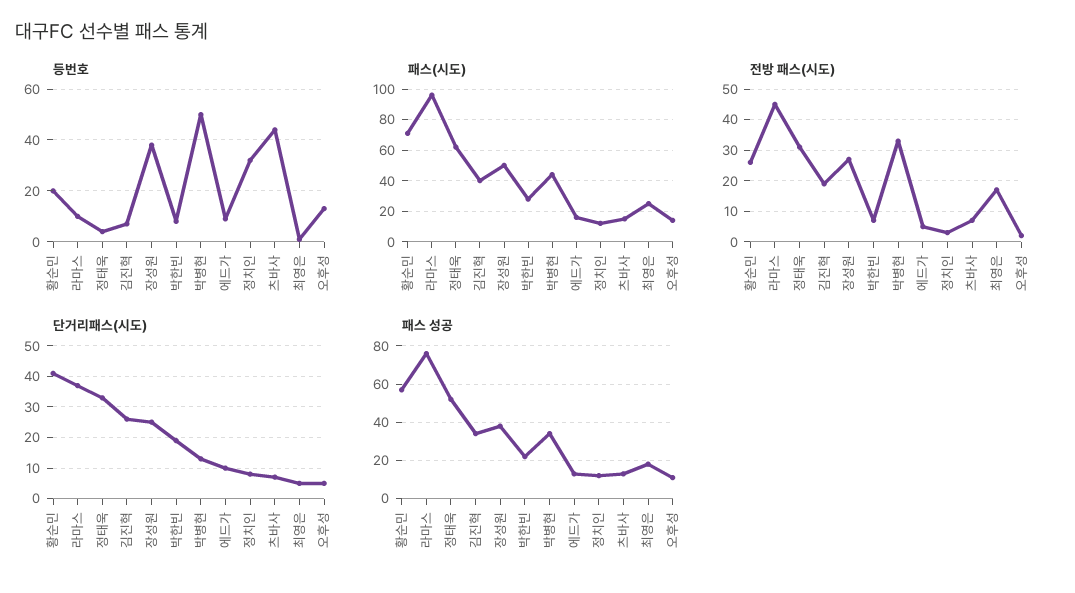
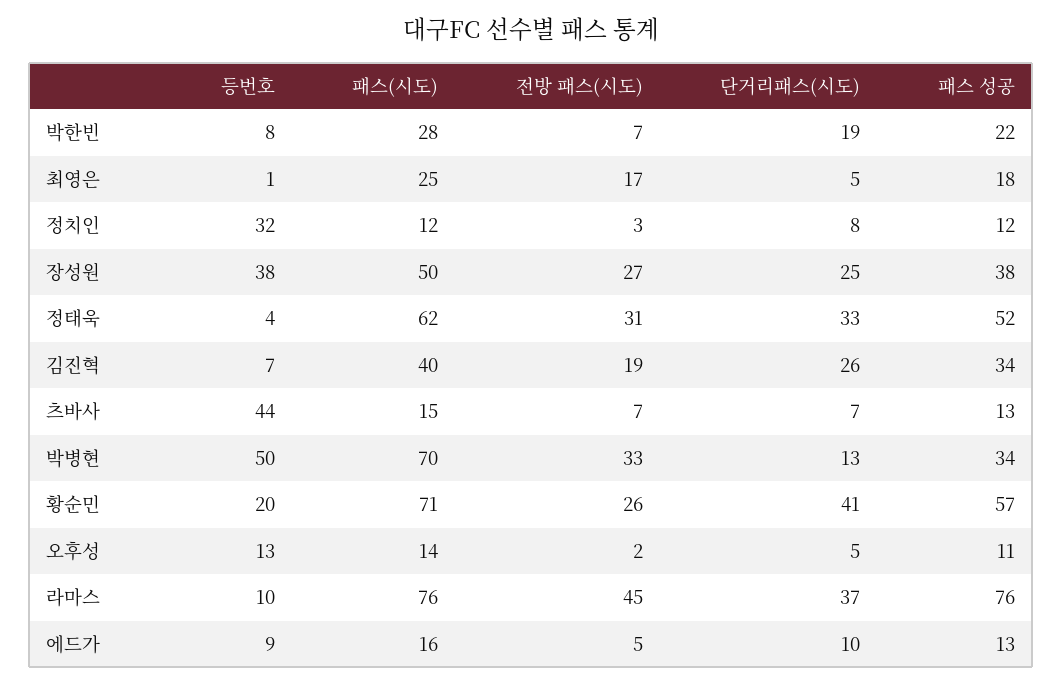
  {
    "등번호": {
      "황순민": 20,
      "라마스": 10,
      "정태욱": 4,
      "김진혁": 7,
      "장성원": 38,
      "박한빈": 8,
      "박병현": 50,
      "에드가": 9,
      "정치인": 32,
      "츠바사": 44,
      "최영은": 1,
      "오후성": 13
    },
    "패스(시도)": {
      "황순민": 71,
-     "라마스": 95,
+     "라마스": 76,
      "정태욱": 62,
      "김진혁": 40,
      "장성원": 50,
      "박한빈": 28,
-     "박병현": 45,
+     "박병현": 70,
      "에드가": 16,
      "정치인": 12,
      "츠바사": 15,
      "최영은": 25,
      "오후성": 14
    },
    "전방 패스(시도)": {
      "황순민": 26,
      "라마스": 45,
      "정태욱": 31,
      "김진혁": 19,
      "장성원": 27,
      "박한빈": 7,
      "박병현": 33,
      "에드가": 5,
      "정치인": 3,
      "츠바사": 7,
      "최영은": 17,
      "오후성": 2
    },
    "단거리패스(시도)": {
      "황순민": 41,
      "라마스": 37,
      "정태욱": 33,
      "김진혁": 26,
      "장성원": 25,
      "박한빈": 19,
      "박병현": 13,
      "에드가": 10,
      "정치인": 8,
      "츠바사": 7,
      "최영은": 5,
      "오후성": 5
    },
    "패스 성공": {
      "황순민": 57,
      "라마스": 76,
      "정태욱": 52,
      "김진혁": 34,
      "장성원": 38,
      "박한빈": 22,
      "박병현": 34,
      "에드가": 13,
      "정치인": 12,
      "츠바사": 13,
      "최영은": 18,
      "오후성": 11
    }
  }

